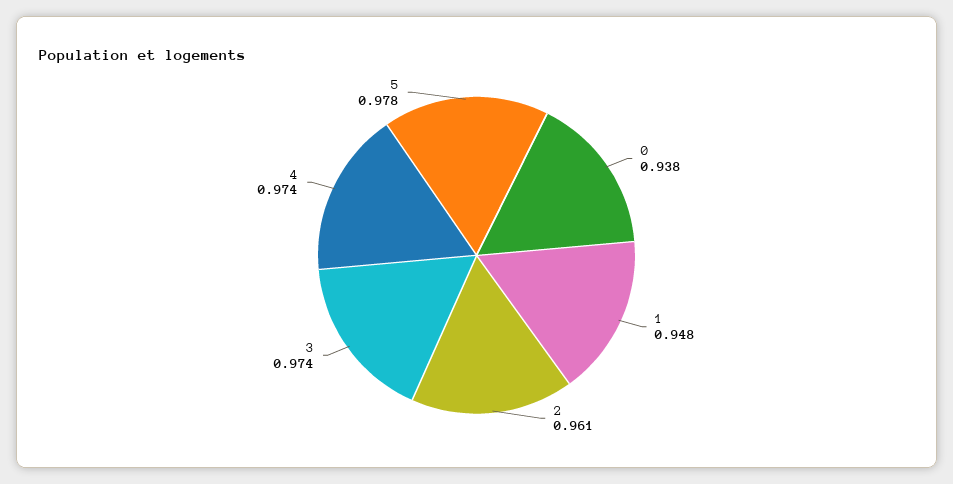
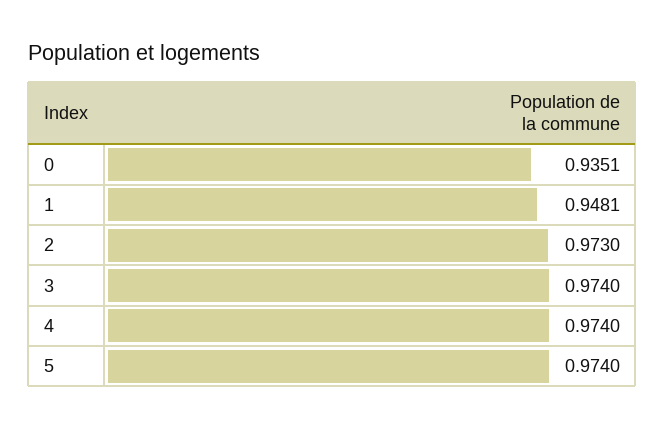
  {
-   "0": 0.938,
+   "0": 0.9351,
    "1": 0.9481,
-   "2": 0.961,
+   "2": 0.973,
    "3": 0.974,
    "4": 0.974,
-   "5": 0.978
+   "5": 0.974
  }

